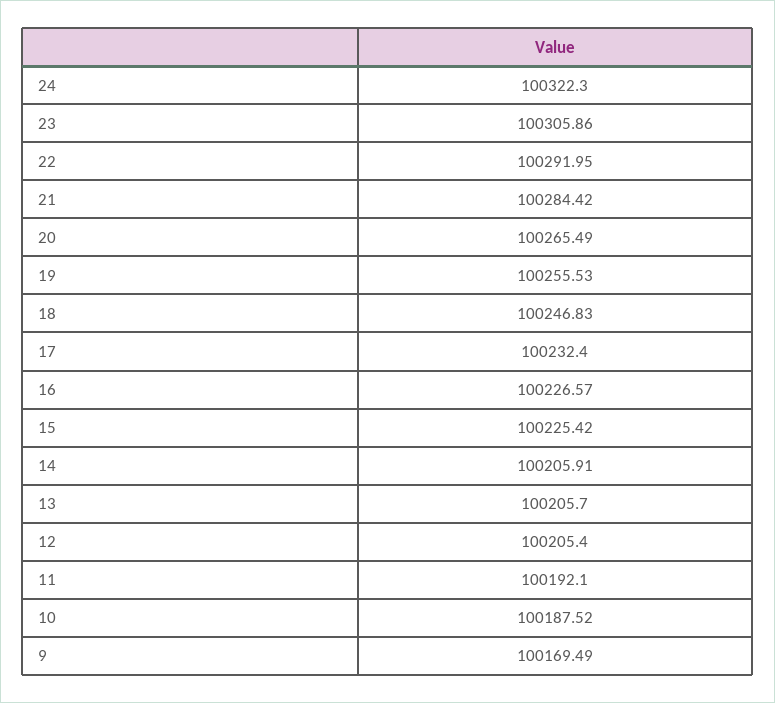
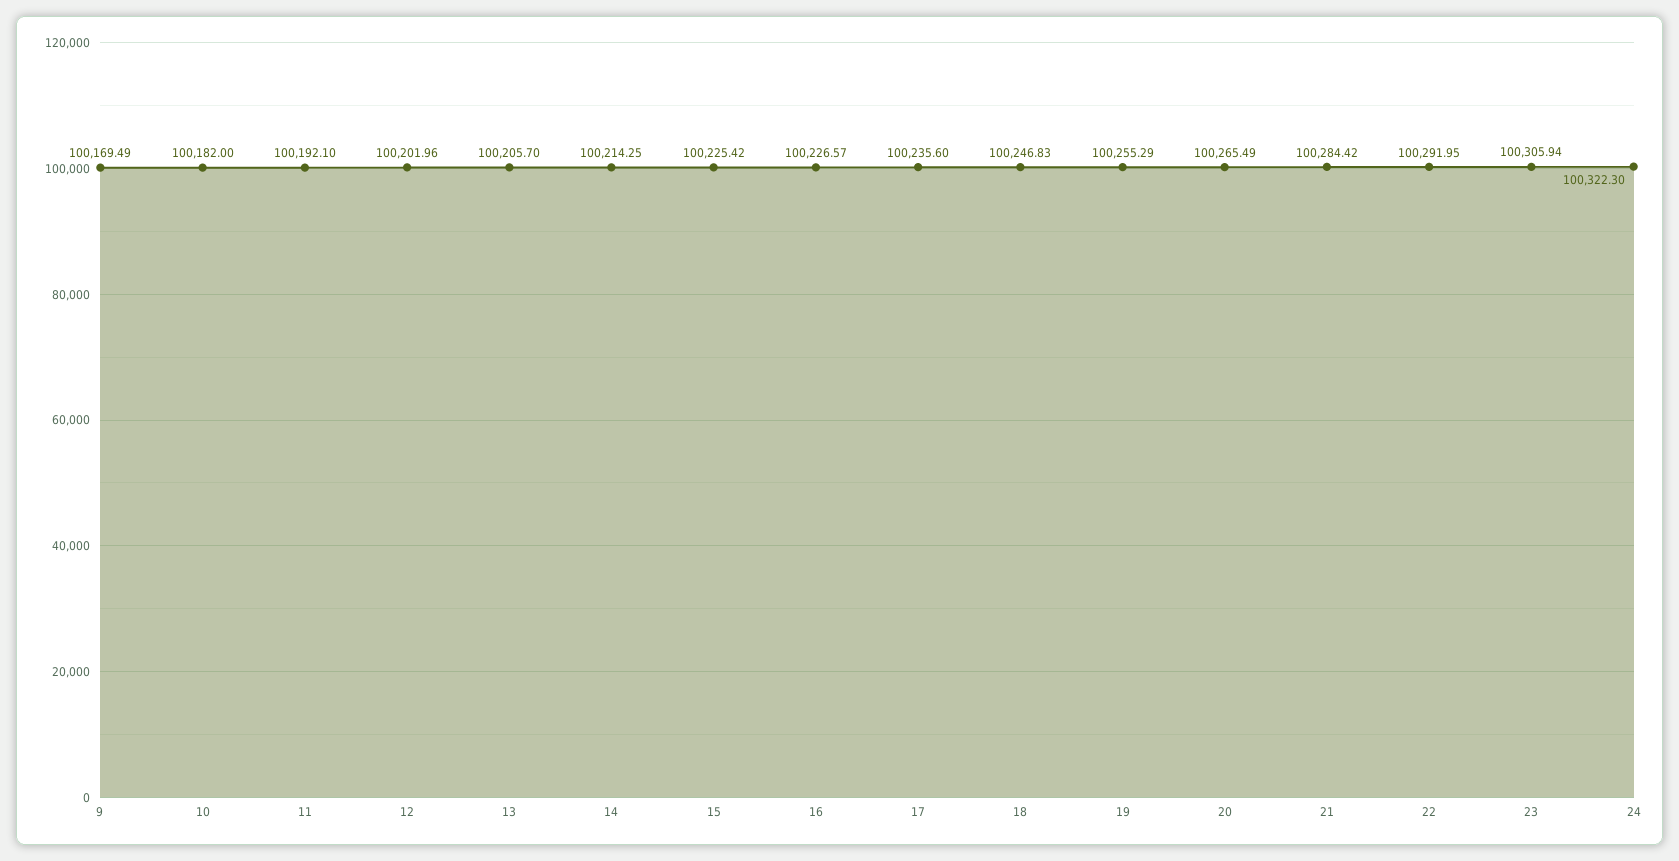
  {
    "24": 100322.3,
-   "23": 100305.86,
+   "23": 100305.94,
    "22": 100291.95,
    "21": 100284.42,
    "20": 100265.49,
-   "19": 100255.53,
+   "19": 100255.29,
    "18": 100246.83,
-   "17": 100232.4,
+   "17": 100235.6,
    "16": 100226.57,
    "15": 100225.42,
-   "14": 100205.91,
+   "14": 100214.25,
    "13": 100205.7,
-   "12": 100205.4,
+   "12": 100201.96,
    "11": 100192.1,
-   "10": 100187.52,
+   "10": 100182,
    "9": 100169.49
  }

